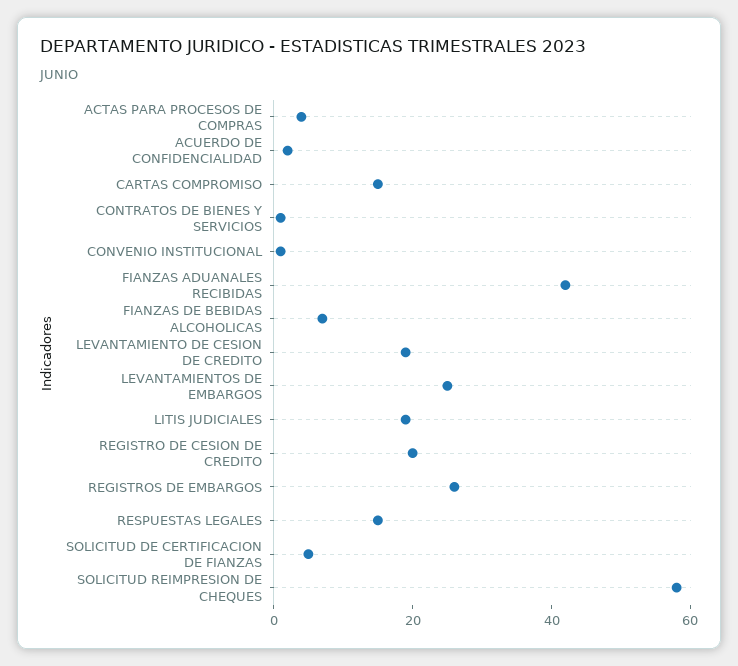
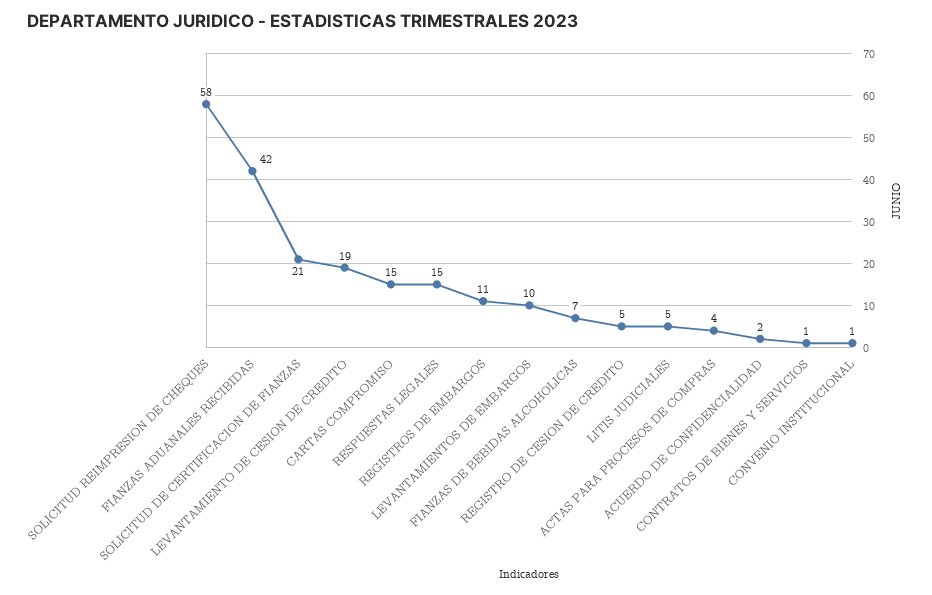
  {
    "ACTAS PARA PROCESOS DE COMPRAS": 4,
    "ACUERDO DE CONFIDENCIALIDAD": 2,
    "CARTAS COMPROMISO": 15,
    "CONTRATOS DE BIENES Y SERVICIOS": 1,
    "CONVENIO INSTITUCIONAL": 1,
    "FIANZAS ADUANALES RECIBIDAS": 42,
    "FIANZAS DE BEBIDAS ALCOHOLICAS": 7,
    "LEVANTAMIENTO DE CESION DE CREDITO": 19,
-   "LEVANTAMIENTOS DE EMBARGOS": 25,
+   "LEVANTAMIENTOS DE EMBARGOS": 10,
-   "LITIS JUDICIALES": 20,
+   "LITIS JUDICIALES": 5,
-   "REGISTRO DE CESION DE CREDITO": 20,
+   "REGISTRO DE CESION DE CREDITO": 5,
-   "REGISTROS DE EMBARGOS": 25,
+   "REGISTROS DE EMBARGOS": 11,
    "RESPUESTAS LEGALES": 15,
-   "SOLICITUD DE CERTIFICACION DE FIANZAS": 5,
+   "SOLICITUD DE CERTIFICACION DE FIANZAS": 21,
    "SOLICITUD REIMPRESION DE CHEQUES": 58
  }

